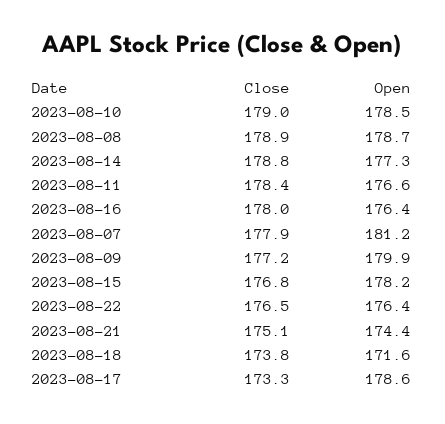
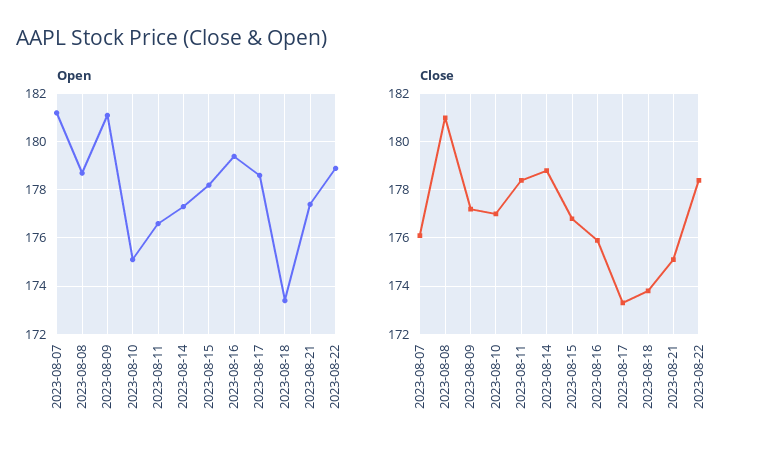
  {
    "Close": {
-     "2023-08-10": 179,
+     "2023-08-10": 177,
-     "2023-08-08": 178.9,
+     "2023-08-08": 181,
      "2023-08-14": 178.8,
      "2023-08-11": 178.4,
-     "2023-08-16": 178,
+     "2023-08-16": 176,
-     "2023-08-07": 177.9,
+     "2023-08-07": 176,
      "2023-08-09": 177.2,
      "2023-08-15": 176.8,
-     "2023-08-22": 176.5,
+     "2023-08-22": 178.5,
      "2023-08-21": 175.1,
      "2023-08-18": 173.8,
      "2023-08-17": 173.3
    },
    "Open": {
-     "2023-08-10": 178.5,
+     "2023-08-10": 175,
      "2023-08-08": 178.7,
      "2023-08-14": 177.3,
      "2023-08-11": 176.6,
-     "2023-08-16": 176.4,
+     "2023-08-16": 179.5,
      "2023-08-07": 181.2,
-     "2023-08-09": 179.9,
+     "2023-08-09": 181,
      "2023-08-15": 178.2,
-     "2023-08-22": 176.4,
+     "2023-08-22": 179,
-     "2023-08-21": 174.4,
+     "2023-08-21": 177.5,
-     "2023-08-18": 171.6,
+     "2023-08-18": 173.5,
      "2023-08-17": 178.6
    }
  }

